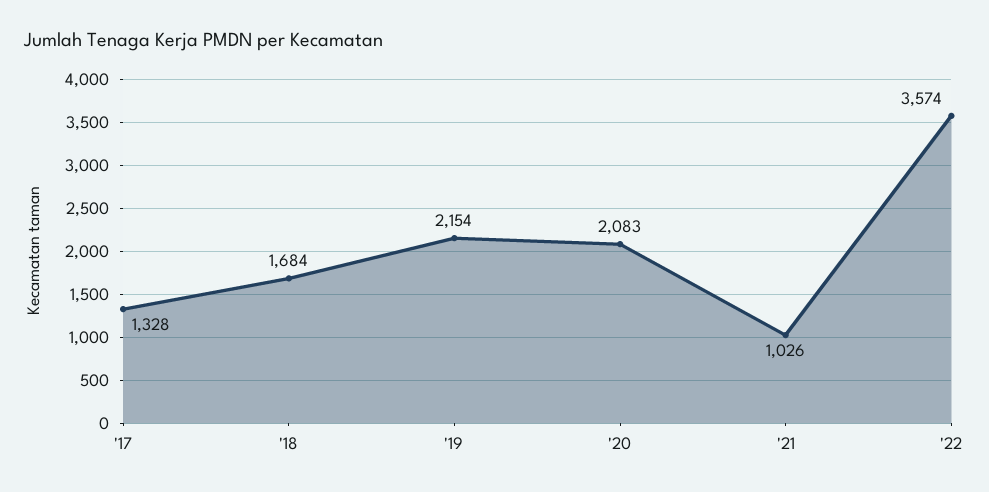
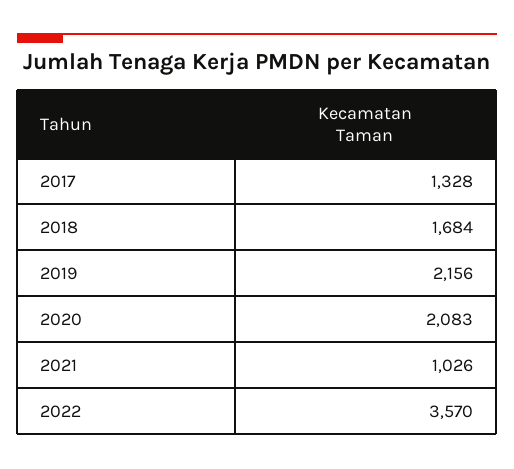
  {
    "'17": 1328,
    "'18": 1684,
-   "'19": 2154,
+   "'19": 2156,
    "'20": 2083,
    "'21": 1026,
-   "'22": 3574
+   "'22": 3570
  }

